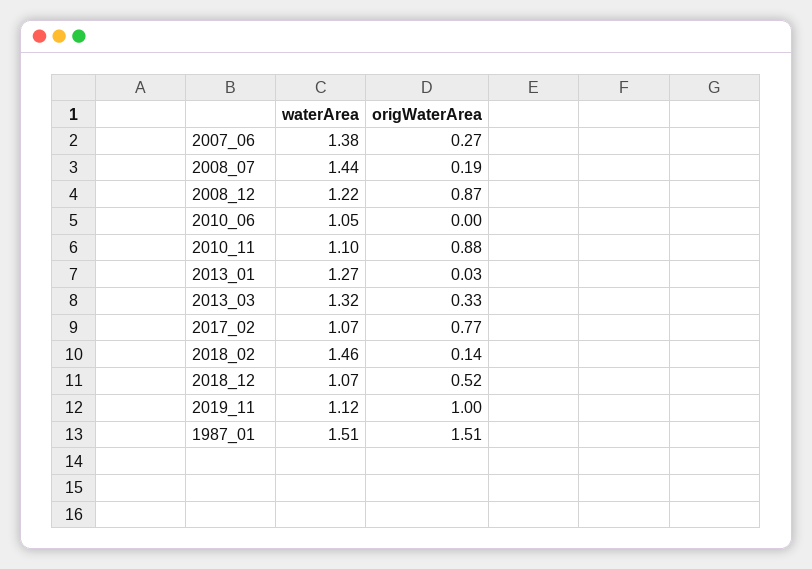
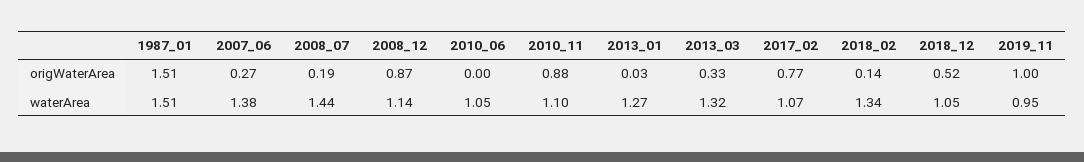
  {
    "waterArea": {
      "2007_06": 1.38,
      "2008_07": 1.44,
-     "2008_12": 1.22,
+     "2008_12": 1.14,
      "2010_06": 1.05,
      "2010_11": 1.1,
      "2013_01": 1.27,
      "2013_03": 1.32,
      "2017_02": 1.07,
-     "2018_02": 1.46,
+     "2018_02": 1.34,
-     "2018_12": 1.07,
+     "2018_12": 1.05,
-     "2019_11": 1.12,
+     "2019_11": 0.95,
      "1987_01": 1.51
    },
    "origWaterArea": {
      "2007_06": 0.27,
      "2008_07": 0.19,
      "2008_12": 0.87,
      "2010_06": 0,
      "2010_11": 0.88,
      "2013_01": 0.03,
      "2013_03": 0.33,
      "2017_02": 0.77,
      "2018_02": 0.14,
      "2018_12": 0.52,
      "2019_11": 1,
      "1987_01": 1.51
    }
  }

